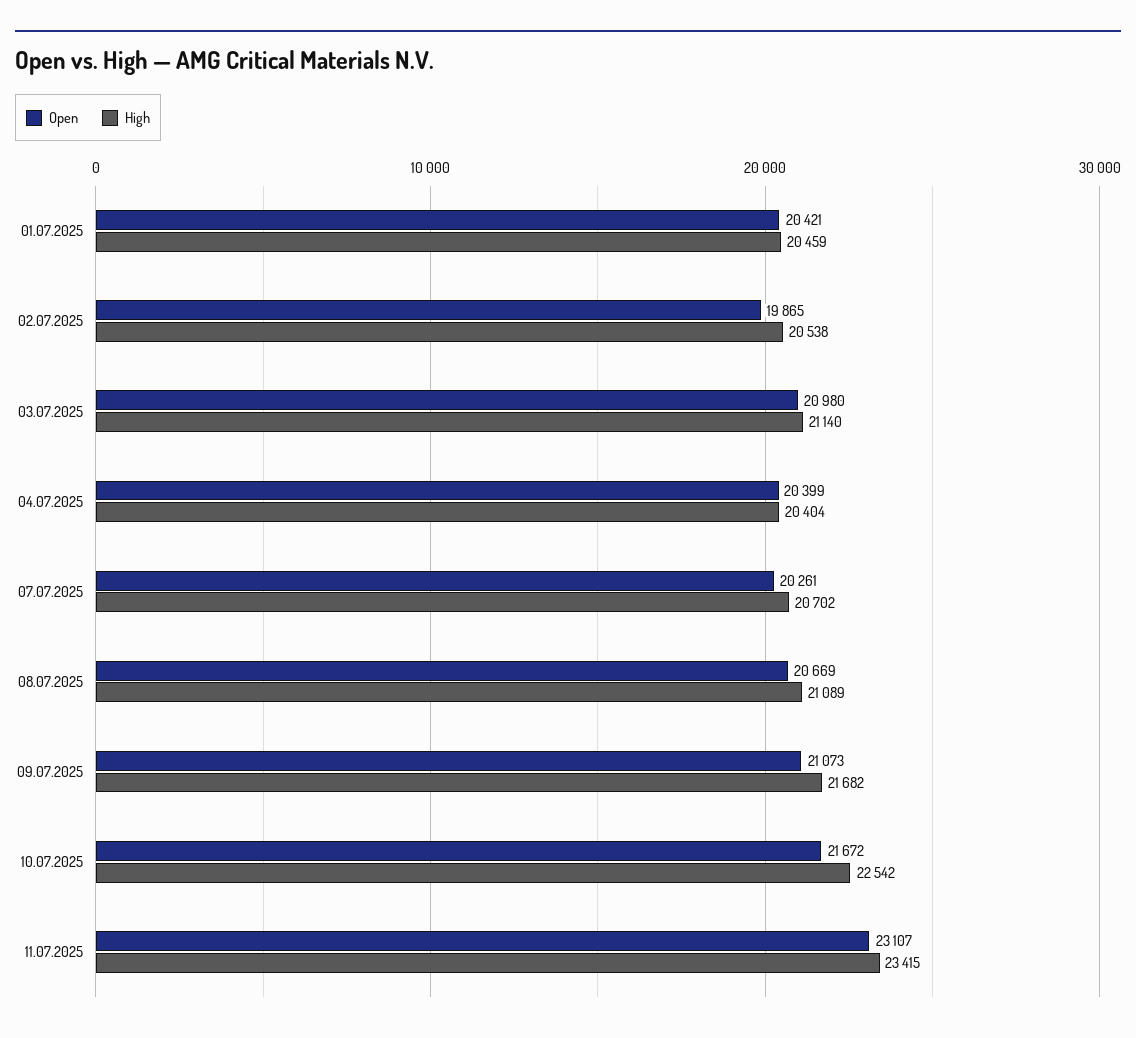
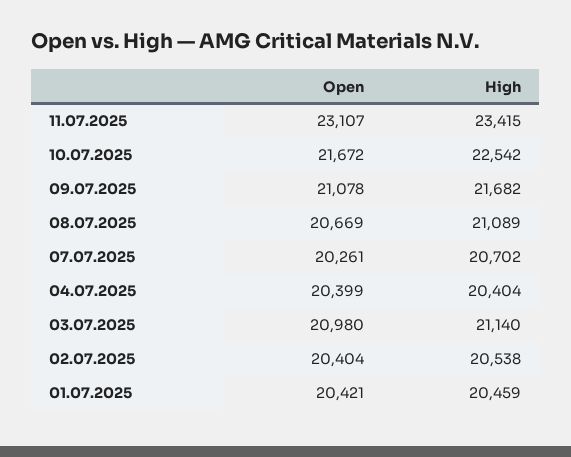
  {
    "Open": {
      "01.07.2025": 20421,
-     "02.07.2025": 19865,
+     "02.07.2025": 20404,
      "03.07.2025": 20980,
      "04.07.2025": 20399,
      "07.07.2025": 20261,
      "08.07.2025": 20669,
-     "09.07.2025": 21073,
+     "09.07.2025": 21078,
      "10.07.2025": 21672,
      "11.07.2025": 23107
    },
    "High": {
      "01.07.2025": 20459,
      "02.07.2025": 20538,
      "03.07.2025": 21140,
      "04.07.2025": 20404,
      "07.07.2025": 20702,
      "08.07.2025": 21089,
      "09.07.2025": 21682,
      "10.07.2025": 22542,
      "11.07.2025": 23415
    }
  }

